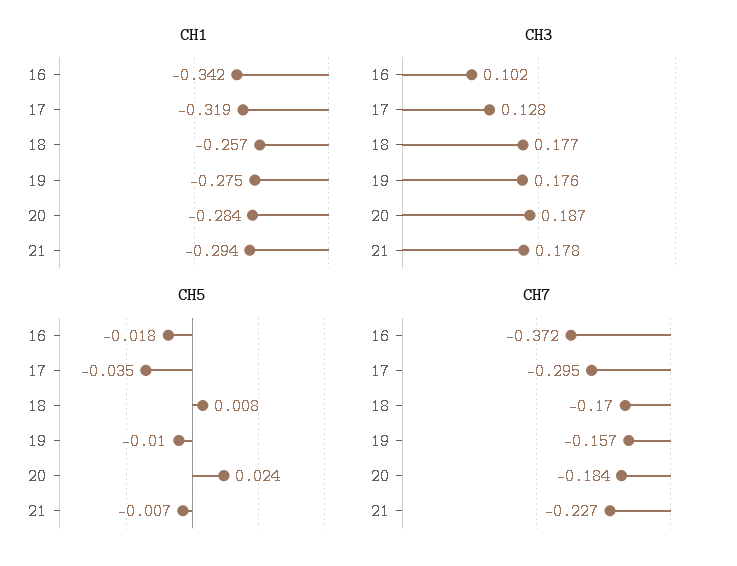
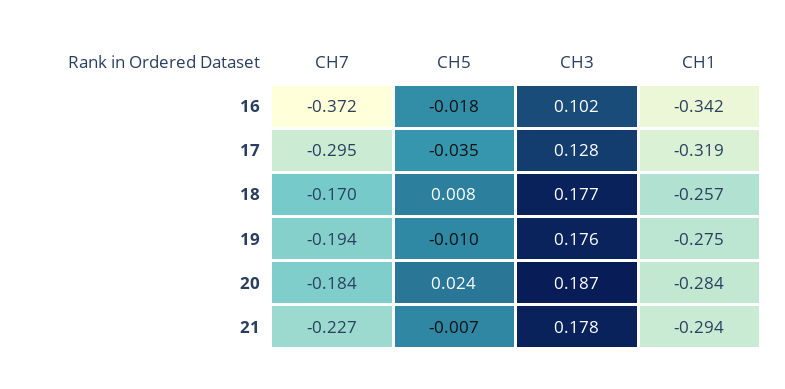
  {
    "CH1": {
      "16": -0.342,
      "17": -0.319,
      "18": -0.257,
      "19": -0.275,
      "20": -0.284,
      "21": -0.294
    },
    "CH3": {
      "16": 0.102,
      "17": 0.128,
      "18": 0.177,
      "19": 0.176,
      "20": 0.187,
      "21": 0.178
    },
    "CH5": {
      "16": -0.018,
      "17": -0.035,
      "18": 0.008,
      "19": -0.01,
      "20": 0.024,
      "21": -0.007
    },
    "CH7": {
      "16": -0.372,
      "17": -0.295,
      "18": -0.17,
-     "19": -0.157,
+     "19": -0.194,
      "20": -0.184,
      "21": -0.227
    }
  }

